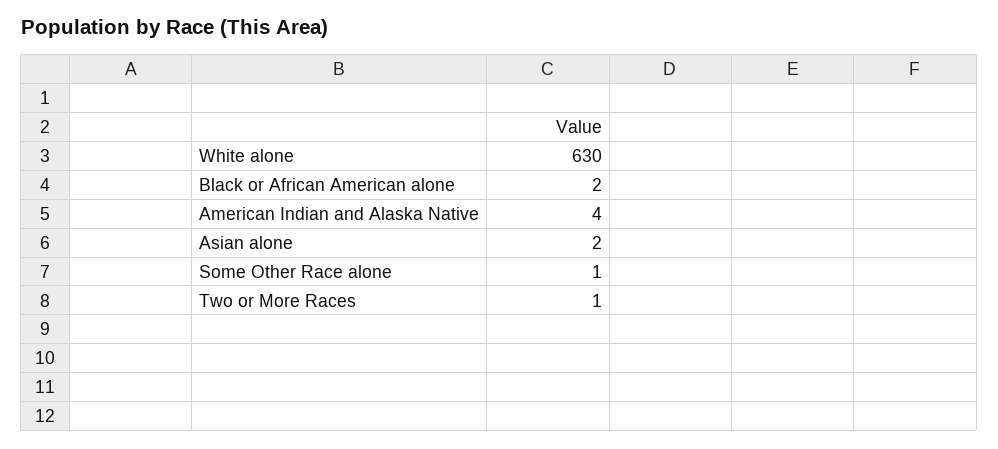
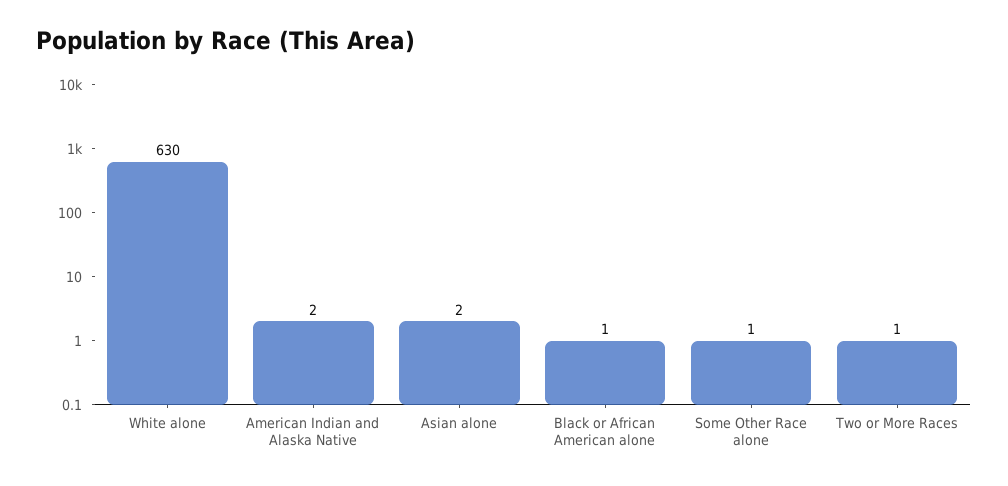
  {
    "White alone": 630,
-   "Black or African American alone": 2,
+   "Black or African American alone": 1,
-   "American Indian and Alaska Native": 4,
+   "American Indian and Alaska Native": 2,
    "Asian alone": 2,
    "Some Other Race alone": 1,
    "Two or More Races": 1
  }

